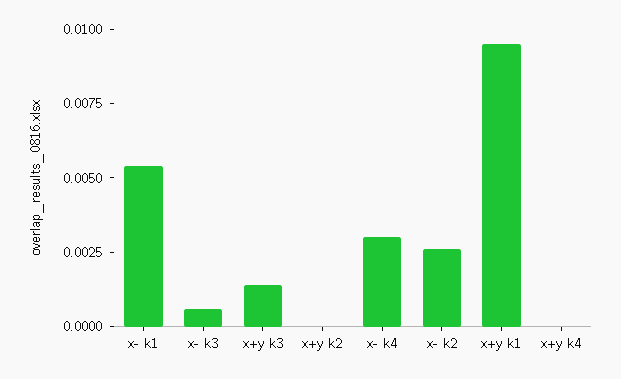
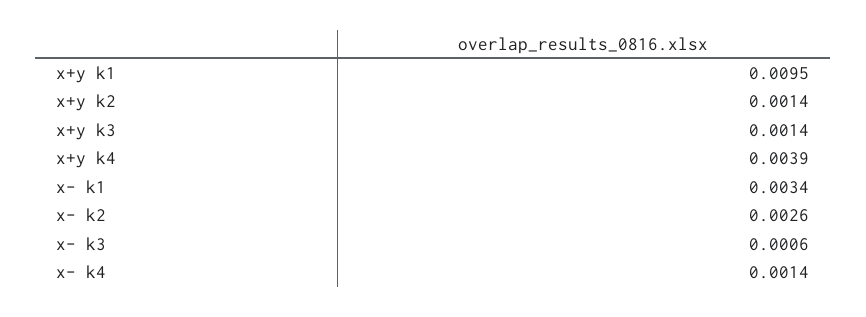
  {
-   "x- k1": 0.0055,
+   "x- k1": 0.0034,
    "x- k3": 0.0006,
    "x+y k3": 0.0014,
-   "x+y k2": 0,
+   "x+y k2": 0.0014,
-   "x- k4": 0.003,
+   "x- k4": 0.0014,
    "x- k2": 0.0026,
    "x+y k1": 0.0095,
-   "x+y k4": 0
+   "x+y k4": 0.0039
  }

